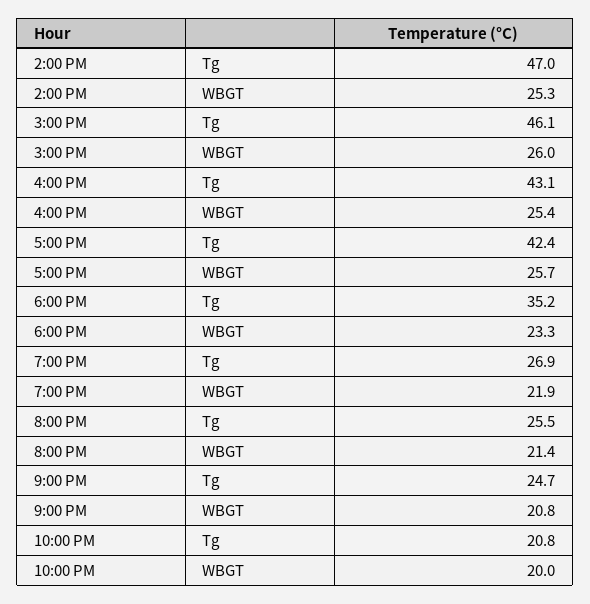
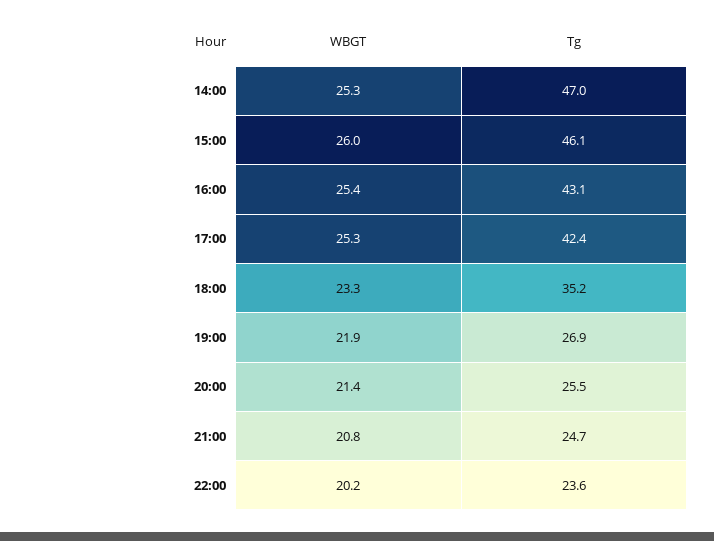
  {
    "2:00 PM": {
      "Tg": 47,
      "WBGT": 25.3
    },
    "3:00 PM": {
      "Tg": 46.1,
      "WBGT": 26
    },
    "4:00 PM": {
      "Tg": 43.1,
      "WBGT": 25.4
    },
    "5:00 PM": {
      "Tg": 42.4,
-     "WBGT": 25.7
+     "WBGT": 25.3
    },
    "6:00 PM": {
      "Tg": 35.2,
      "WBGT": 23.3
    },
    "7:00 PM": {
      "Tg": 26.9,
      "WBGT": 21.9
    },
    "8:00 PM": {
      "Tg": 25.5,
      "WBGT": 21.4
    },
    "9:00 PM": {
      "Tg": 24.7,
      "WBGT": 20.8
    },
    "10:00 PM": {
-     "Tg": 20.8,
+     "Tg": 23.6,
-     "WBGT": 20
+     "WBGT": 20.2
    }
  }

